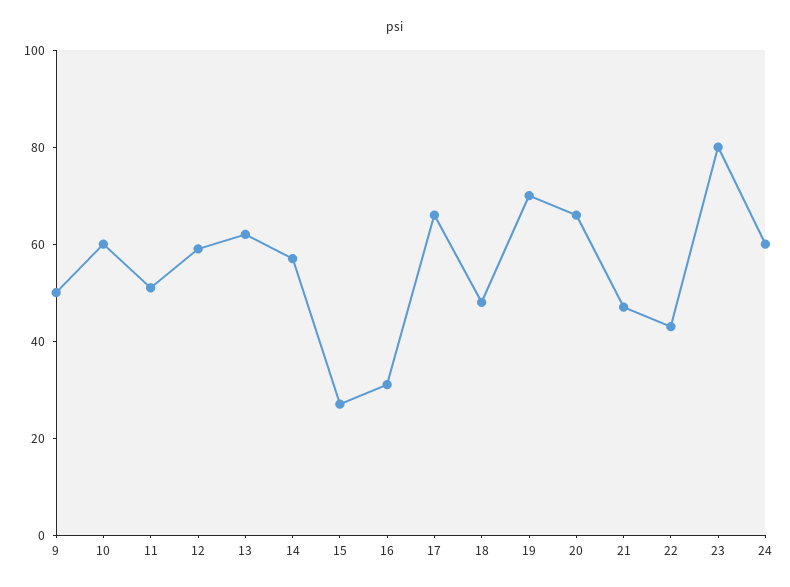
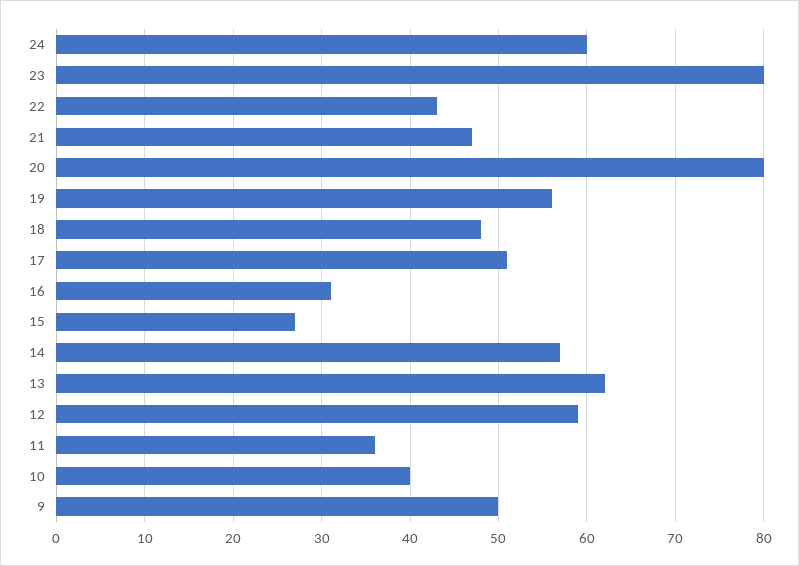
  {
    "9": 50,
-   "10": 60,
+   "10": 40,
-   "11": 50,
+   "11": 36,
    "12": 59,
    "13": 62,
    "14": 57,
    "15": 27,
    "16": 31,
-   "17": 65,
+   "17": 51,
    "18": 48,
-   "19": 70,
+   "19": 56,
-   "20": 65,
+   "20": 80,
    "21": 47,
    "22": 43,
    "23": 80,
    "24": 60
  }

